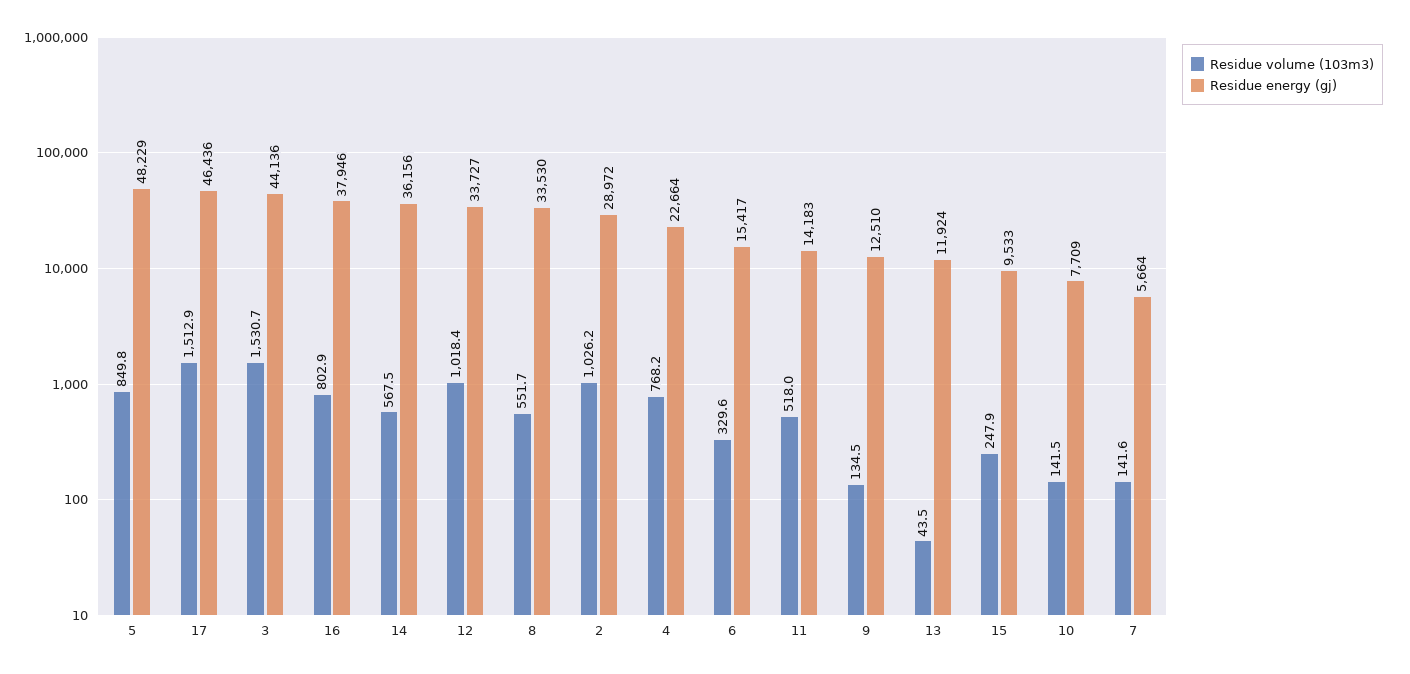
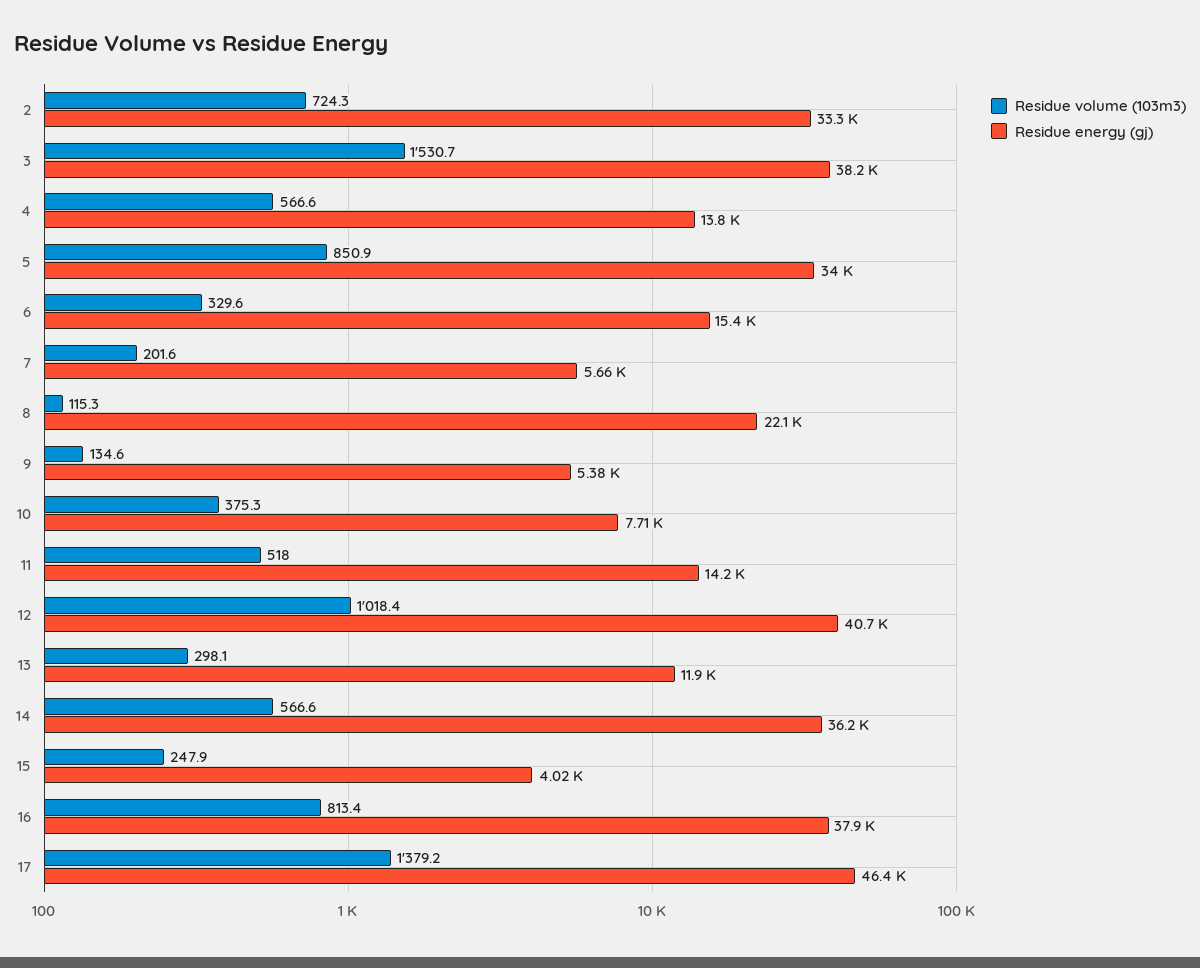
  {
    "Residue volume (103m3)": {
-     "5": 849.8,
+     "5": 850.9,
-     "17": 1512.9,
+     "17": 1379.2,
      "3": 1530.7,
-     "16": 802.9,
+     "16": 813.4,
-     "14": 567.5,
+     "14": 566.6,
      "12": 1018.4,
-     "8": 551.7,
+     "8": 115.3,
-     "2": 1026.2,
+     "2": 724.3,
-     "4": 768.2,
+     "4": 566.6,
      "6": 329.6,
      "11": 518,
-     "9": 134.5,
+     "9": 134.6,
-     "13": 43.5,
+     "13": 298.1,
      "15": 247.9,
-     "10": 141.5,
+     "10": 375.3,
-     "7": 141.6
+     "7": 201.6
    },
    "Residue energy (gj)": {
-     "5": 48229,
+     "5": 34000,
      "17": 46436,
-     "3": 44136,
+     "3": 38200,
      "16": 37946,
      "14": 36156,
-     "12": 33727,
+     "12": 40700,
-     "8": 33530,
+     "8": 22100,
-     "2": 28972,
+     "2": 33300,
-     "4": 22664,
+     "4": 13800,
      "6": 15417,
      "11": 14183,
-     "9": 12510,
+     "9": 5380,
      "13": 11924,
-     "15": 9533,
+     "15": 4020,
      "10": 7709,
      "7": 5664
    }
  }

